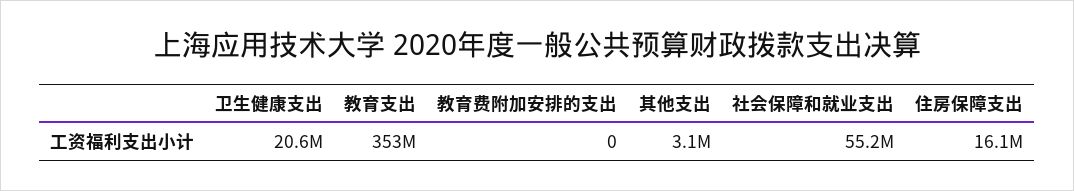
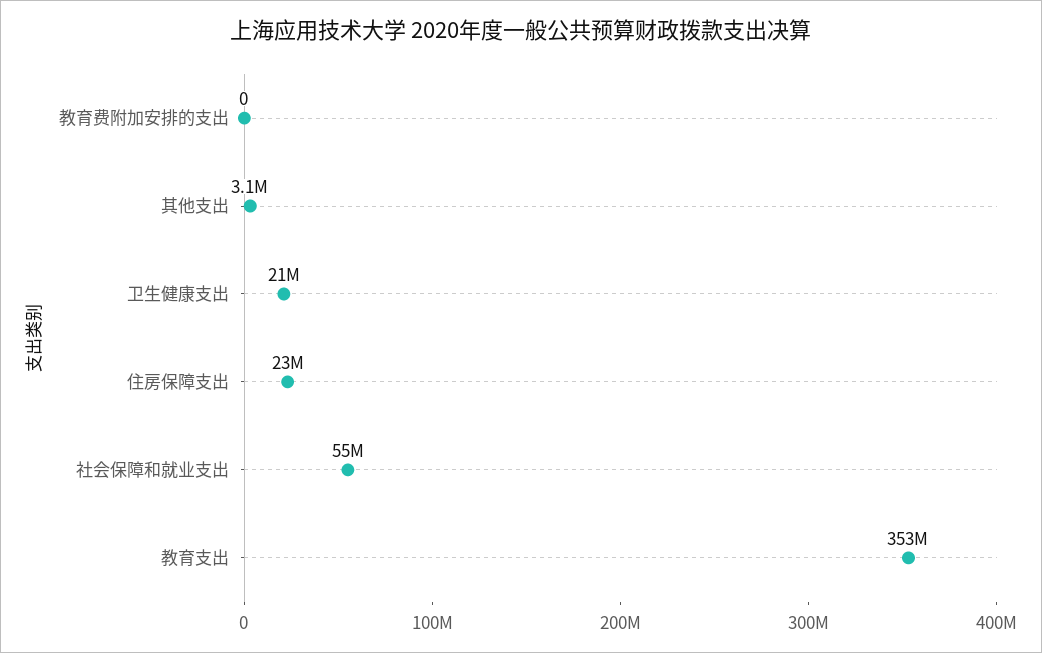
  {
    "卫生健康支出": 20600000,
    "教育支出": 353000000,
    "教育费附加安排的支出": 0,
    "其他支出": 3100000,
    "社会保障和就业支出": 55200000,
-   "住房保障支出": 16100000
+   "住房保障支出": 23000000
  }

